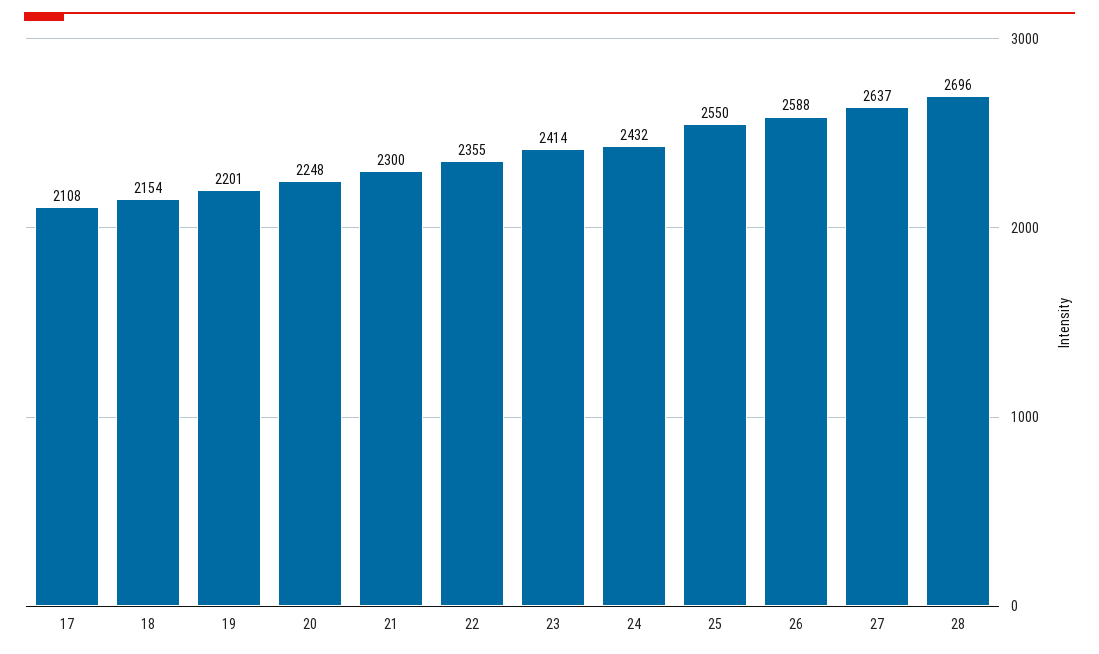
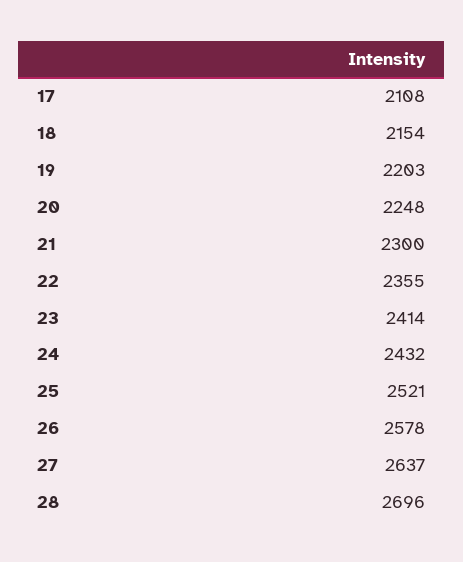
  {
    "17": 2108,
    "18": 2154,
-   "19": 2201,
+   "19": 2203,
    "20": 2248,
    "21": 2300,
    "22": 2355,
    "23": 2414,
    "24": 2432,
-   "25": 2550,
+   "25": 2521,
-   "26": 2588,
+   "26": 2578,
    "27": 2637,
    "28": 2696
  }

